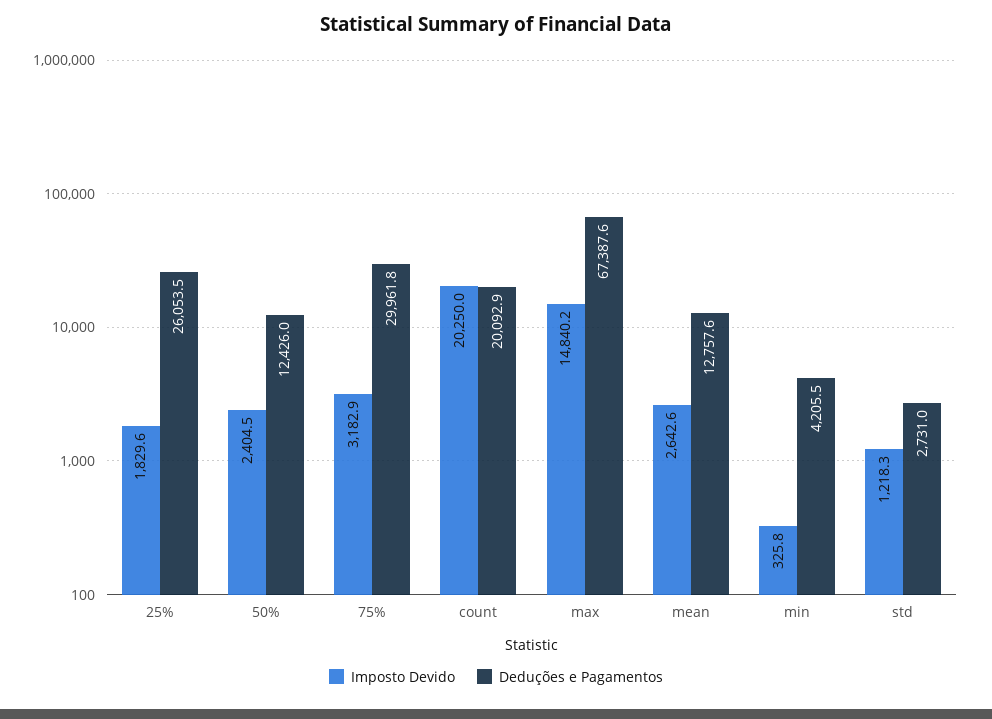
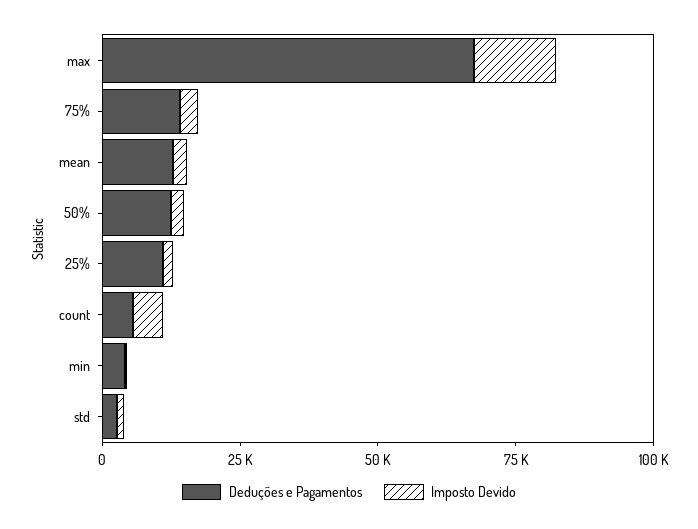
  {
    "Imposto Devido": {
      "25%": 1829.6,
      "50%": 2404.5,
      "75%": 3182.9,
-     "count": 20250,
+     "count": 5000,
      "max": 14840.2,
      "mean": 2642.6,
      "min": 325.8,
      "std": 1218.3
    },
    "Deduções e Pagamentos": {
-     "25%": 26053.5,
+     "25%": 10000,
      "50%": 12426,
-     "75%": 29961.8,
+     "75%": 15000,
-     "count": 20092.9,
+     "count": 5000,
      "max": 67387.6,
      "mean": 12757.6,
      "min": 4205.5,
      "std": 2731
    }
  }

